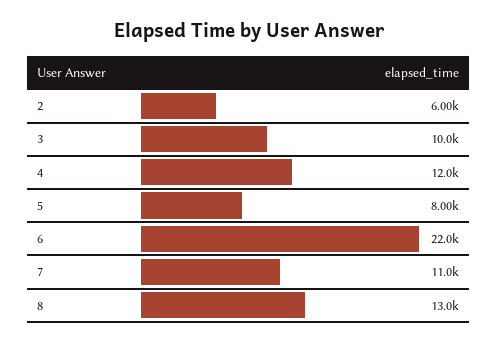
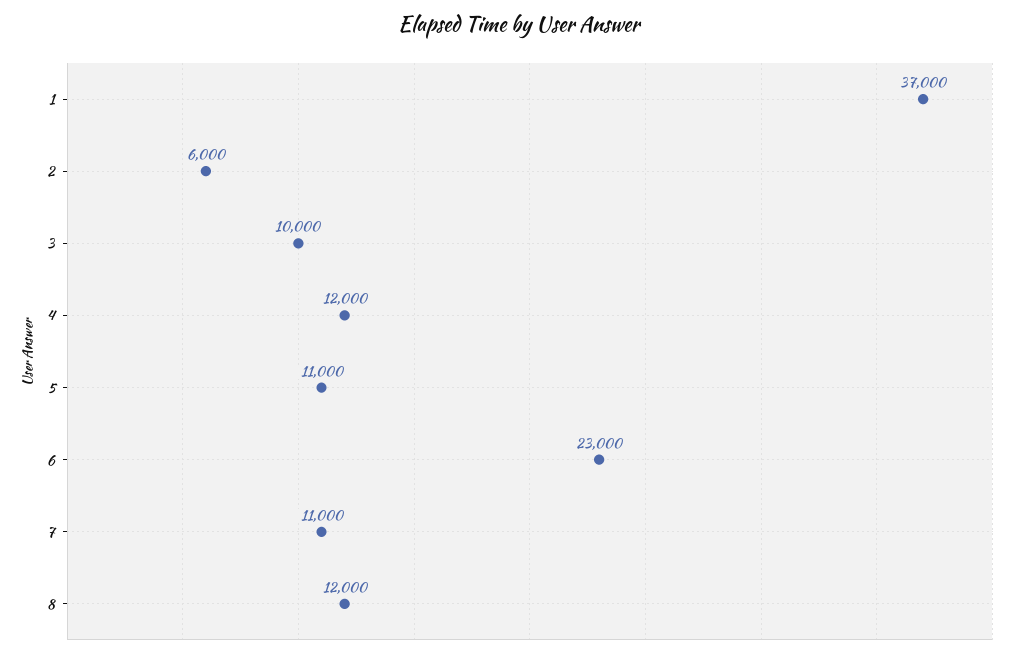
  {
    "2": 6000,
    "3": 10000,
    "4": 12000,
-   "5": 8000,
+   "5": 11000,
-   "6": 22000,
+   "6": 23000,
    "7": 11000,
-   "8": 13000
+   "8": 12000,
+   "1": 37000
  }

